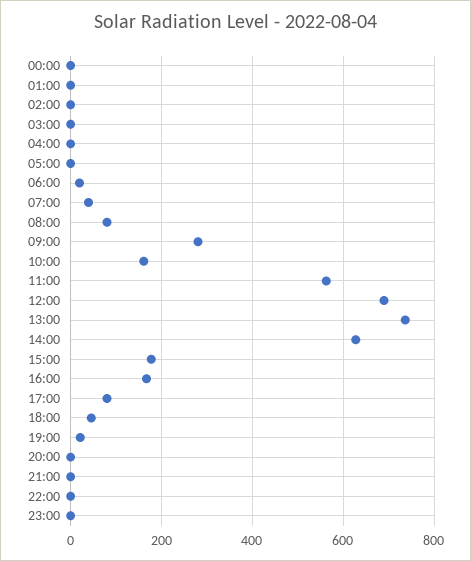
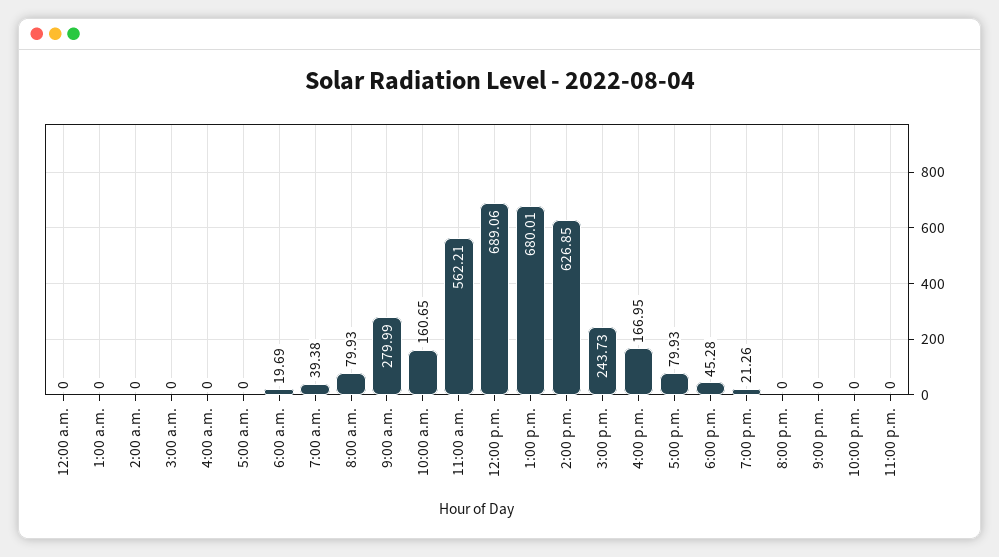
  {
    "00:00": 0,
    "01:00": 0,
    "02:00": 0,
    "03:00": 0,
    "04:00": 0,
    "05:00": 0,
    "06:00": 19.69,
    "07:00": 39.38,
    "08:00": 79.93,
    "09:00": 279.99,
    "10:00": 160.65,
    "11:00": 562.21,
    "12:00": 689.06,
-   "13:00": 740,
+   "13:00": 680.01,
    "14:00": 626.85,
-   "15:00": 180,
+   "15:00": 243.73,
    "16:00": 166.95,
    "17:00": 79.93,
    "18:00": 45.28,
    "19:00": 21.26,
    "20:00": 0,
    "21:00": 0,
    "22:00": 0,
    "23:00": 0
  }

